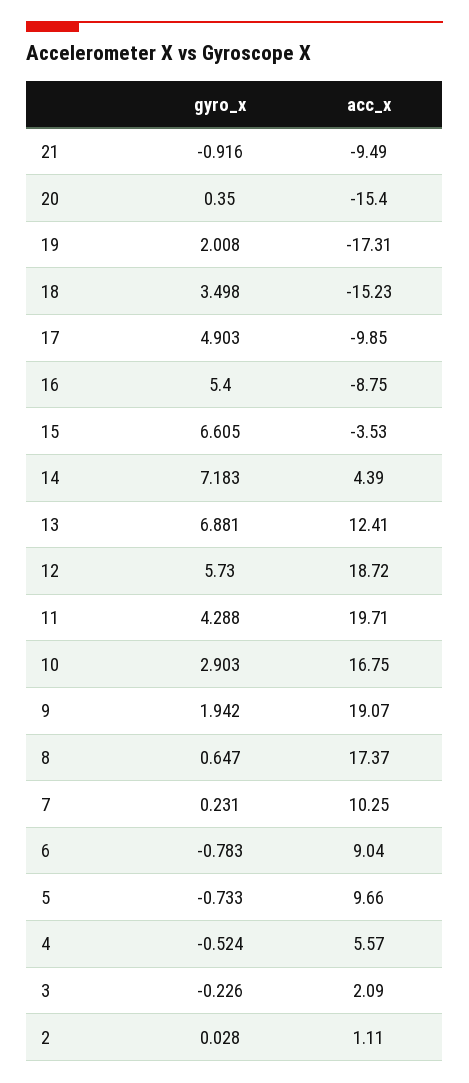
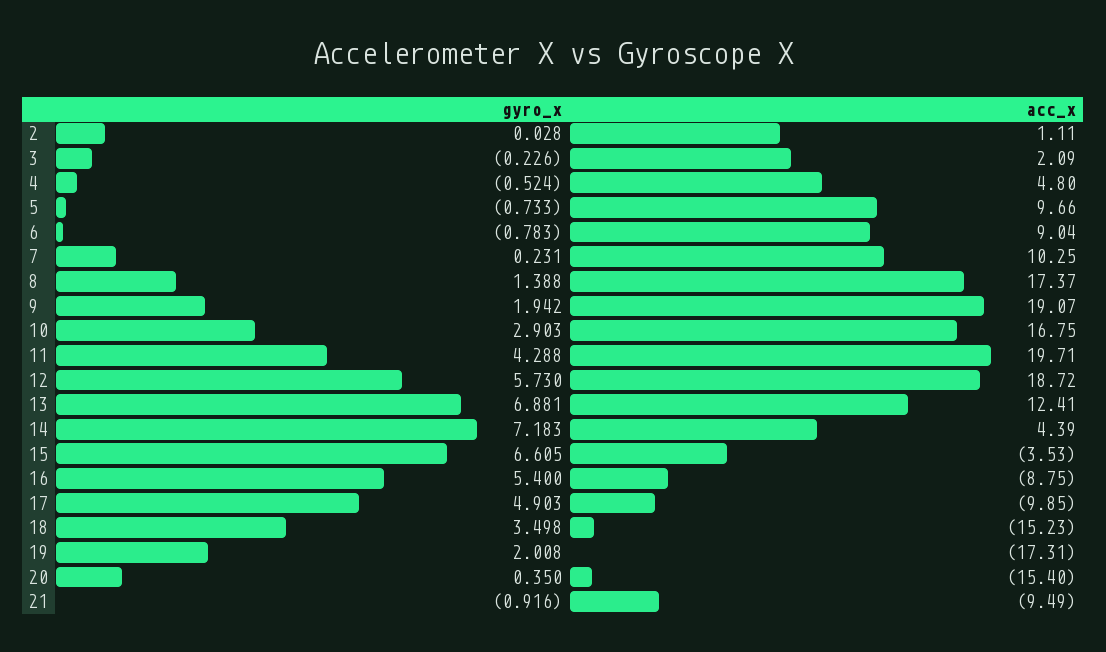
  {
    "gyro_x": {
      "21": -0.916,
      "20": 0.35,
      "19": 2.008,
      "18": 3.498,
      "17": 4.903,
      "16": 5.4,
      "15": 6.605,
      "14": 7.183,
      "13": 6.881,
      "12": 5.73,
      "11": 4.288,
      "10": 2.903,
      "9": 1.942,
-     "8": 0.647,
+     "8": 1.388,
      "7": 0.231,
      "6": -0.783,
      "5": -0.733,
      "4": -0.524,
      "3": -0.226,
      "2": 0.028
    },
    "acc_x": {
      "21": -9.49,
      "20": -15.4,
      "19": -17.31,
      "18": -15.23,
      "17": -9.85,
      "16": -8.75,
      "15": -3.53,
      "14": 4.39,
      "13": 12.41,
      "12": 18.72,
      "11": 19.71,
      "10": 16.75,
      "9": 19.07,
      "8": 17.37,
      "7": 10.25,
      "6": 9.04,
      "5": 9.66,
-     "4": 5.57,
+     "4": 4.8,
      "3": 2.09,
      "2": 1.11
    }
  }

